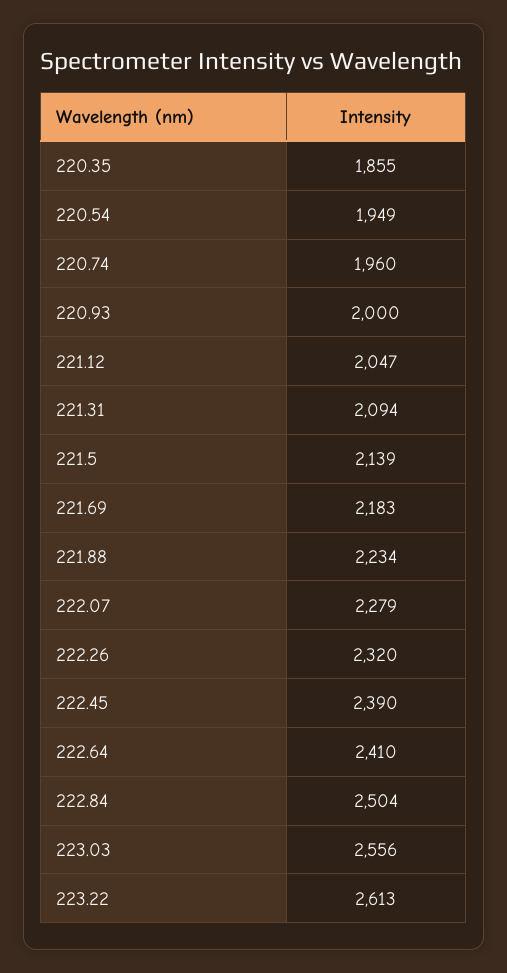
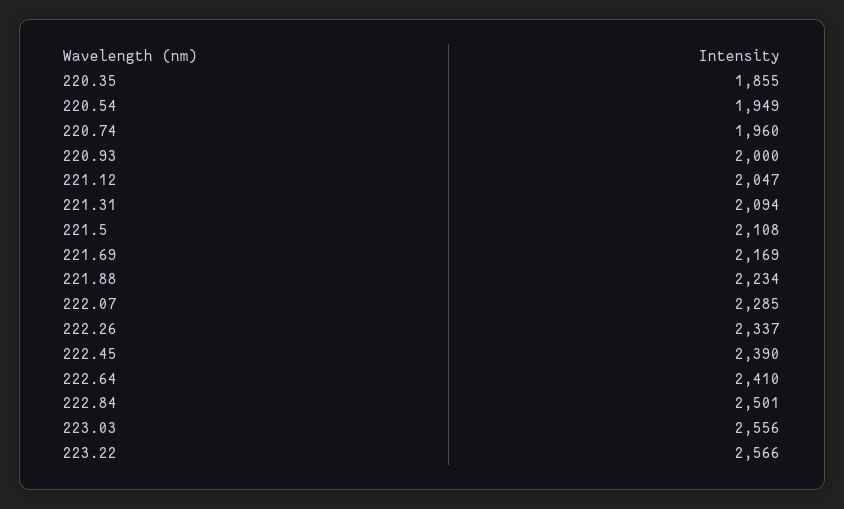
  {
    "220.35": 1855,
    "220.54": 1949,
    "220.74": 1960,
    "220.93": 2000,
    "221.12": 2047,
    "221.31": 2094,
-   "221.5": 2139,
+   "221.5": 2108,
-   "221.69": 2183,
+   "221.69": 2169,
    "221.88": 2234,
-   "222.07": 2279,
+   "222.07": 2285,
-   "222.26": 2320,
+   "222.26": 2337,
    "222.45": 2390,
    "222.64": 2410,
-   "222.84": 2504,
+   "222.84": 2501,
    "223.03": 2556,
-   "223.22": 2613
+   "223.22": 2566
  }

